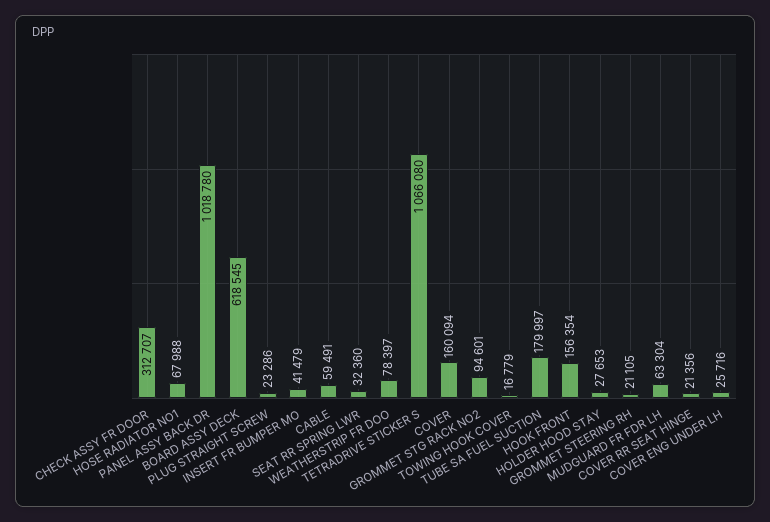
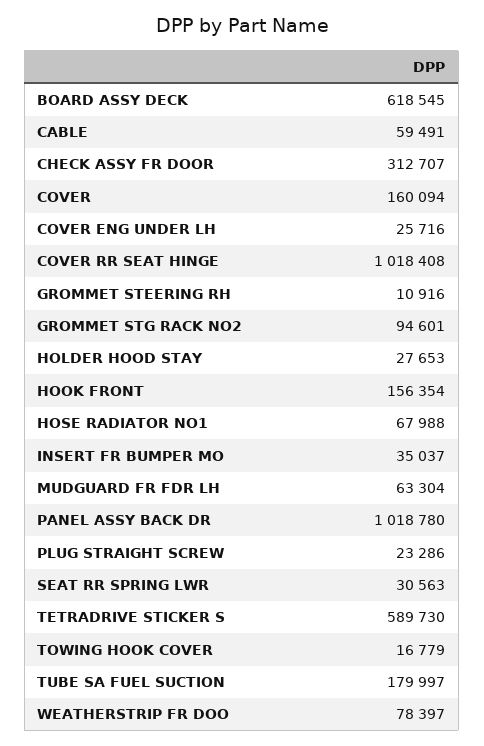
  {
    "CHECK ASSY FR DOOR": 312707,
    "HOSE RADIATOR NO1": 67988,
    "PANEL ASSY BACK DR": 1018780,
    "BOARD ASSY DECK": 618545,
    "PLUG STRAIGHT SCREW": 23286,
-   "INSERT FR BUMPER MO": 41479,
+   "INSERT FR BUMPER MO": 35037,
    "CABLE": 59491,
-   "SEAT RR SPRING LWR": 32360,
+   "SEAT RR SPRING LWR": 30563,
    "WEATHERSTRIP FR DOO": 78397,
-   "TETRADRIVE STICKER S": 1066080,
+   "TETRADRIVE STICKER S": 589730,
    "COVER": 160094,
    "GROMMET STG RACK NO2": 94601,
    "TOWING HOOK COVER": 16779,
    "TUBE SA FUEL SUCTION": 179997,
    "HOOK FRONT": 156354,
    "HOLDER HOOD STAY": 27653,
-   "GROMMET STEERING RH": 21105,
+   "GROMMET STEERING RH": 10916,
    "MUDGUARD FR FDR LH": 63304,
-   "COVER RR SEAT HINGE": 21356,
+   "COVER RR SEAT HINGE": 1018408,
    "COVER ENG UNDER LH": 25716
  }

